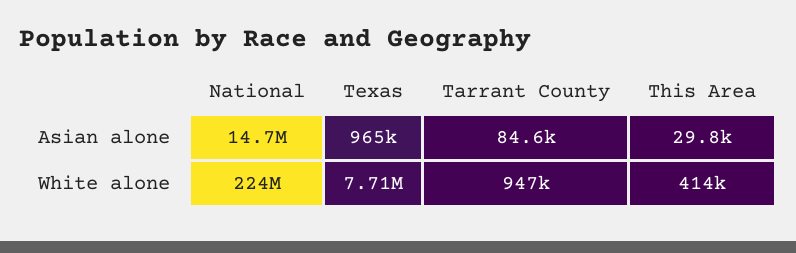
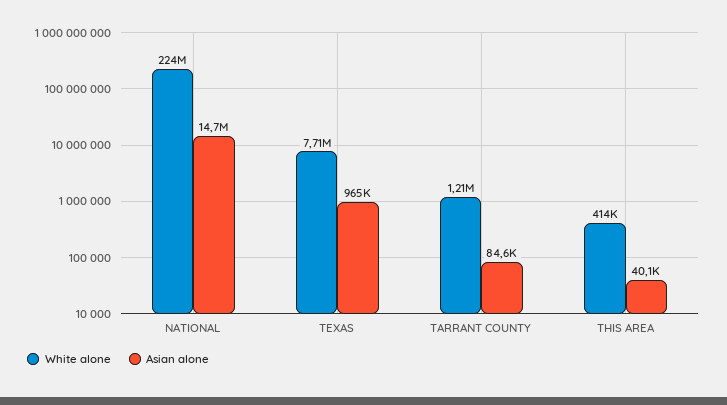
  {
    "Asian alone": {
      "National": 14700000,
      "Texas": 965000,
      "Tarrant County": 84600,
-     "This Area": 29800
+     "This Area": 40100
    },
    "White alone": {
      "National": 224000000,
      "Texas": 7710000,
-     "Tarrant County": 947000,
+     "Tarrant County": 1210000,
      "This Area": 414000
    }
  }

